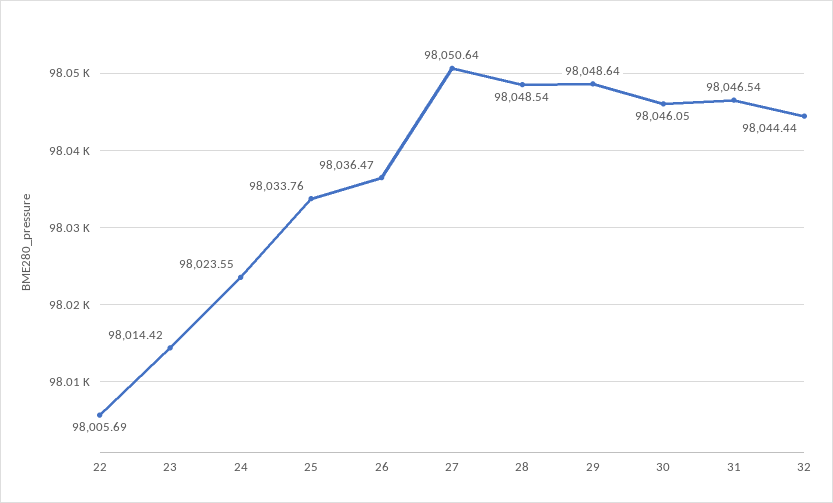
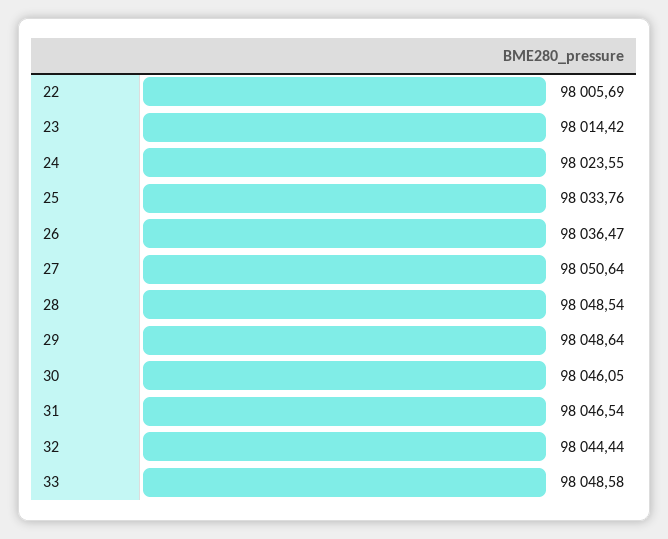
  {
    "22": 98005.69,
    "23": 98014.42,
    "24": 98023.55,
    "25": 98033.76,
    "26": 98036.47,
    "27": 98050.64,
    "28": 98048.54,
    "29": 98048.64,
    "30": 98046.05,
    "31": 98046.54,
-   "32": 98044.44
+   "32": 98044.44,
+   "33": 98048.58
  }

